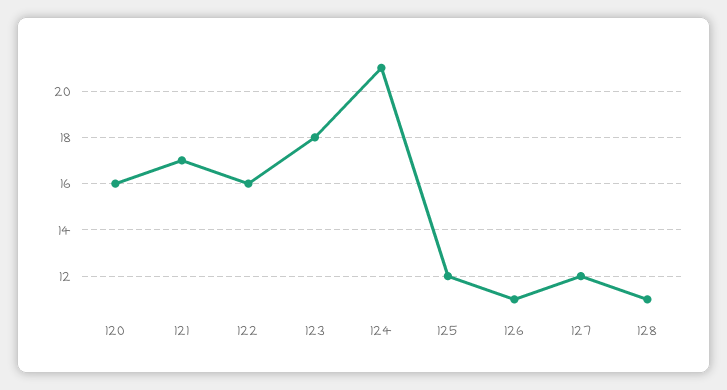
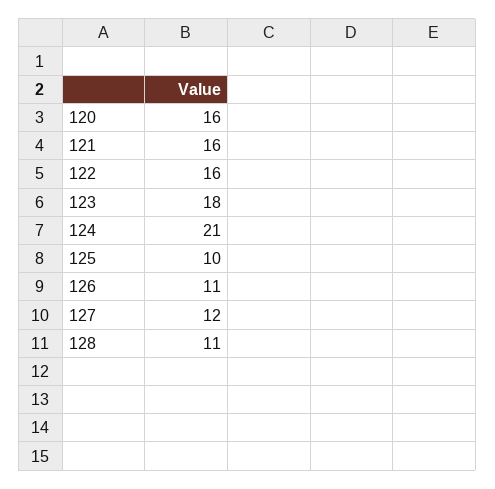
  {
    "120": 16,
-   "121": 17,
+   "121": 16,
    "122": 16,
    "123": 18,
    "124": 21,
-   "125": 12,
+   "125": 10,
    "126": 11,
    "127": 12,
    "128": 11
  }

